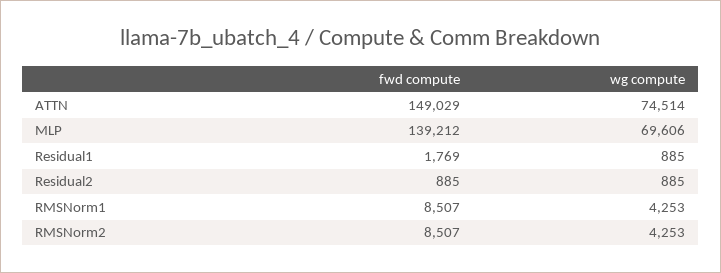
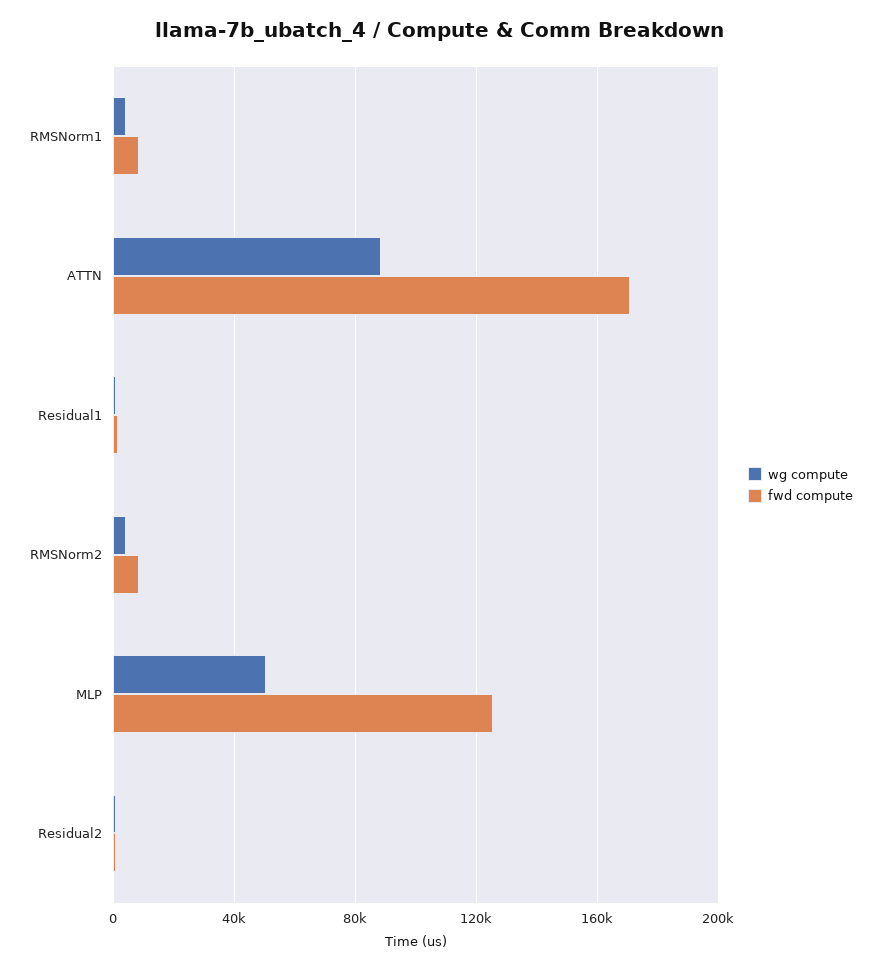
  {
    "fwd compute": {
-     "ATTN": 149029,
+     "ATTN": 170000,
-     "MLP": 139212,
+     "MLP": 125000,
      "Residual1": 1769,
      "Residual2": 885,
      "RMSNorm1": 8507,
      "RMSNorm2": 8507
    },
    "wg compute": {
-     "ATTN": 74514,
+     "ATTN": 90000,
-     "MLP": 69606,
+     "MLP": 50000,
      "Residual1": 885,
      "Residual2": 885,
      "RMSNorm1": 4253,
      "RMSNorm2": 4253
    }
  }

